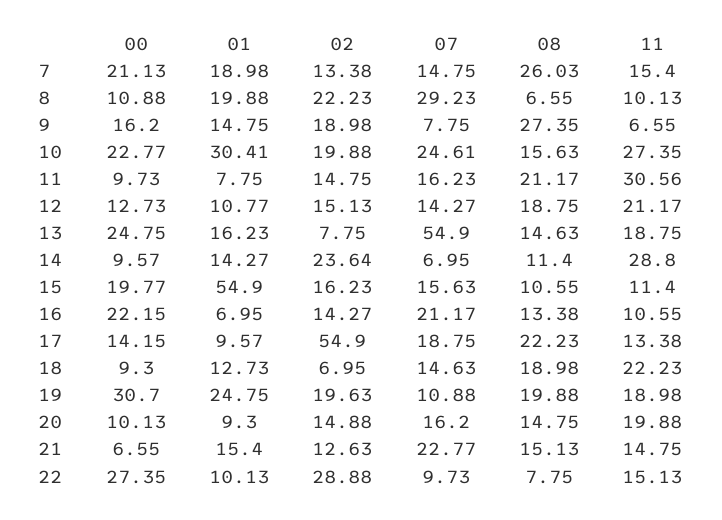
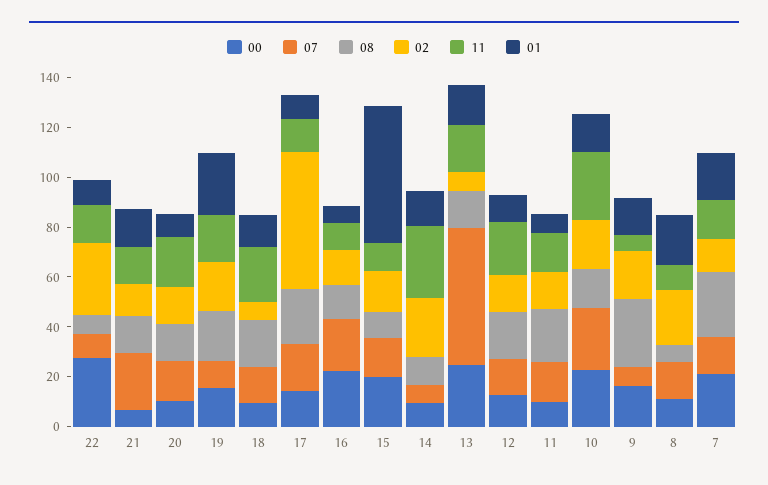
  {
    "00": {
      "7": 21.13,
      "8": 10.88,
      "9": 16.2,
      "10": 22.77,
      "11": 9.73,
      "12": 12.73,
      "13": 24.75,
      "14": 9.57,
      "15": 19.77,
      "16": 22.15,
      "17": 14.15,
      "18": 9.3,
-     "19": 30.7,
+     "19": 15,
      "20": 10.13,
      "21": 6.55,
      "22": 27.35
    },
    "01": {
      "7": 18.98,
      "8": 19.88,
      "9": 14.75,
-     "10": 30.41,
+     "10": 15,
      "11": 7.75,
      "12": 10.77,
      "13": 16.23,
      "14": 14.27,
      "15": 54.9,
      "16": 6.95,
      "17": 9.57,
      "18": 12.73,
      "19": 24.75,
      "20": 9.3,
      "21": 15.4,
      "22": 10.13
    },
    "02": {
      "7": 13.38,
      "8": 22.23,
      "9": 18.98,
      "10": 19.88,
      "11": 14.75,
      "12": 15.13,
      "13": 7.75,
      "14": 23.64,
      "15": 16.23,
      "16": 14.27,
      "17": 54.9,
      "18": 6.95,
      "19": 19.63,
      "20": 14.88,
      "21": 12.63,
      "22": 28.88
    },
    "07": {
      "7": 14.75,
-     "8": 29.23,
+     "8": 15,
      "9": 7.75,
      "10": 24.61,
      "11": 16.23,
      "12": 14.27,
      "13": 54.9,
      "14": 6.95,
      "15": 15.63,
      "16": 21.17,
      "17": 18.75,
      "18": 14.63,
      "19": 10.88,
      "20": 16.2,
      "21": 22.77,
      "22": 9.73
    },
    "08": {
      "7": 26.03,
      "8": 6.55,
      "9": 27.35,
      "10": 15.63,
      "11": 21.17,
      "12": 18.75,
      "13": 14.63,
      "14": 11.4,
      "15": 10.55,
      "16": 13.38,
      "17": 22.23,
      "18": 18.98,
      "19": 19.88,
      "20": 14.75,
      "21": 15.13,
      "22": 7.75
    },
    "11": {
      "7": 15.4,
      "8": 10.13,
      "9": 6.55,
      "10": 27.35,
-     "11": 30.56,
+     "11": 15,
      "12": 21.17,
      "13": 18.75,
      "14": 28.8,
      "15": 11.4,
      "16": 10.55,
      "17": 13.38,
      "18": 22.23,
      "19": 18.98,
      "20": 19.88,
      "21": 14.75,
      "22": 15.13
    }
  }

